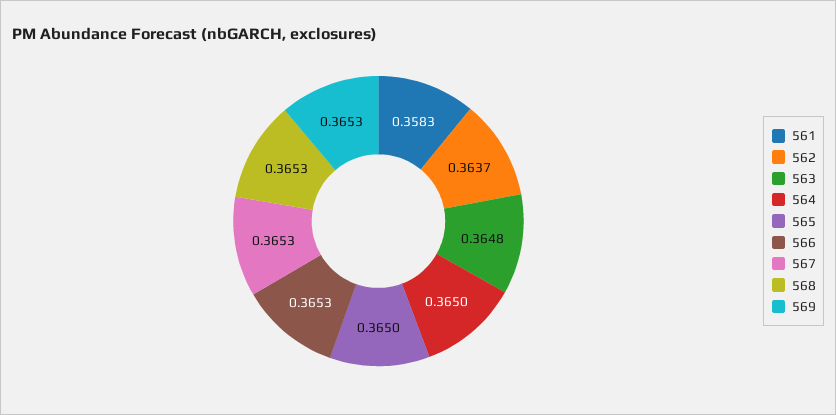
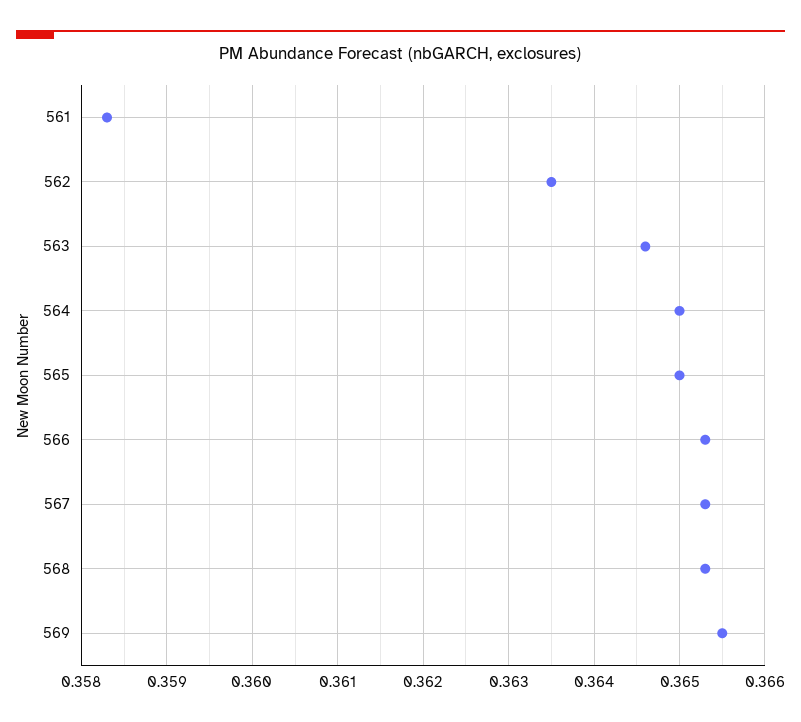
  {
    "561": 0.3583,
-   "562": 0.3637,
+   "562": 0.3635,
-   "563": 0.3648,
+   "563": 0.3646,
    "564": 0.365,
    "565": 0.365,
    "566": 0.3653,
    "567": 0.3653,
    "568": 0.3653,
-   "569": 0.3653
+   "569": 0.3655
  }

